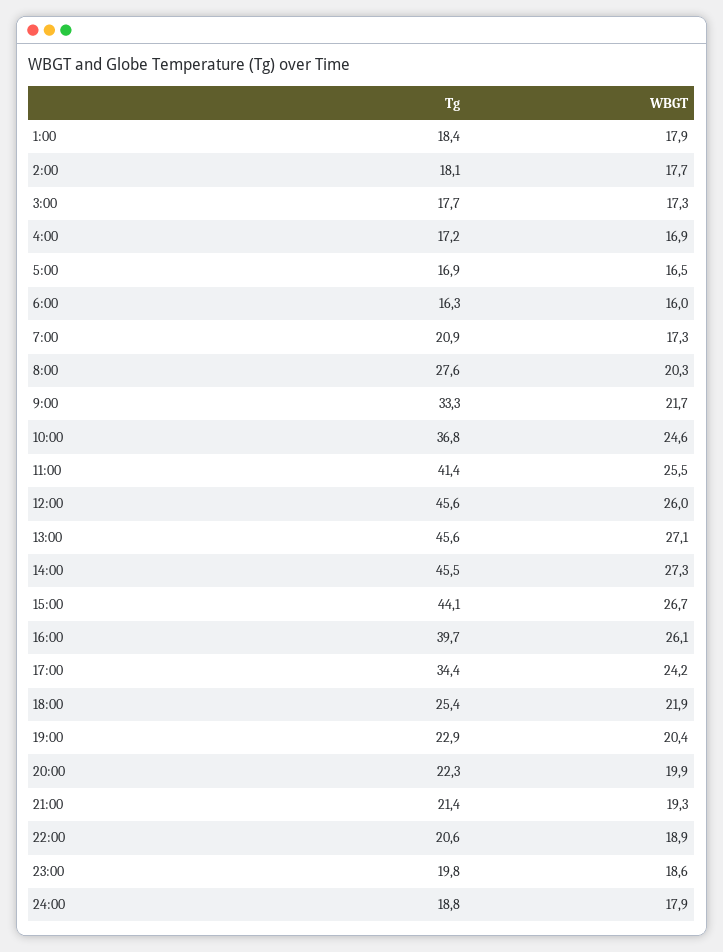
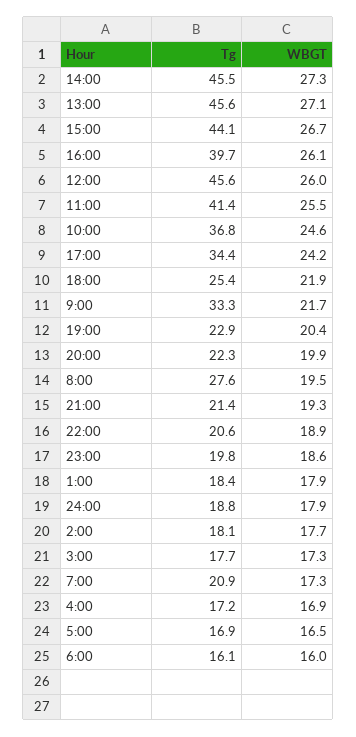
  {
    "Tg": {
      "1:00": 18.4,
      "2:00": 18.1,
      "3:00": 17.7,
      "4:00": 17.2,
      "5:00": 16.9,
-     "6:00": 16.3,
+     "6:00": 16.1,
      "7:00": 20.9,
      "8:00": 27.6,
      "9:00": 33.3,
      "10:00": 36.8,
      "11:00": 41.4,
      "12:00": 45.6,
      "13:00": 45.6,
      "14:00": 45.5,
      "15:00": 44.1,
      "16:00": 39.7,
      "17:00": 34.4,
      "18:00": 25.4,
      "19:00": 22.9,
      "20:00": 22.3,
      "21:00": 21.4,
      "22:00": 20.6,
      "23:00": 19.8,
      "24:00": 18.8
    },
    "WBGT": {
      "1:00": 17.9,
      "2:00": 17.7,
      "3:00": 17.3,
      "4:00": 16.9,
      "5:00": 16.5,
      "6:00": 16,
      "7:00": 17.3,
-     "8:00": 20.3,
+     "8:00": 19.5,
      "9:00": 21.7,
      "10:00": 24.6,
      "11:00": 25.5,
      "12:00": 26,
      "13:00": 27.1,
      "14:00": 27.3,
      "15:00": 26.7,
      "16:00": 26.1,
      "17:00": 24.2,
      "18:00": 21.9,
      "19:00": 20.4,
      "20:00": 19.9,
      "21:00": 19.3,
      "22:00": 18.9,
      "23:00": 18.6,
      "24:00": 17.9
    }
  }

